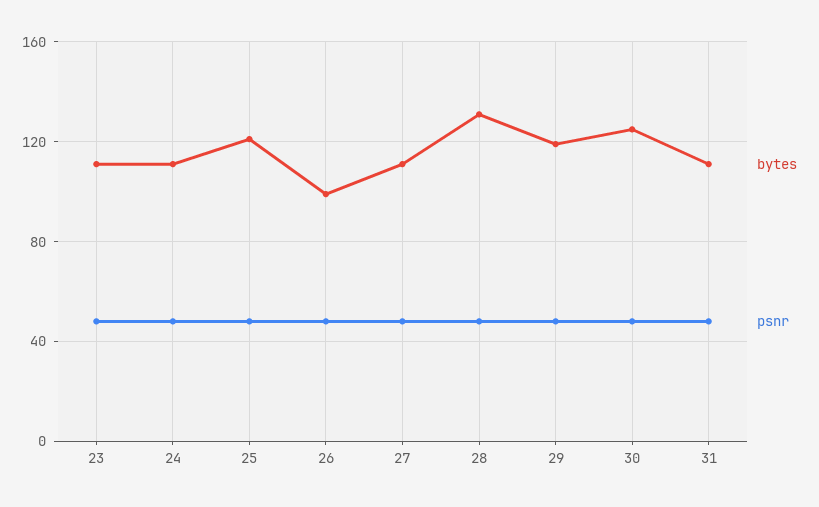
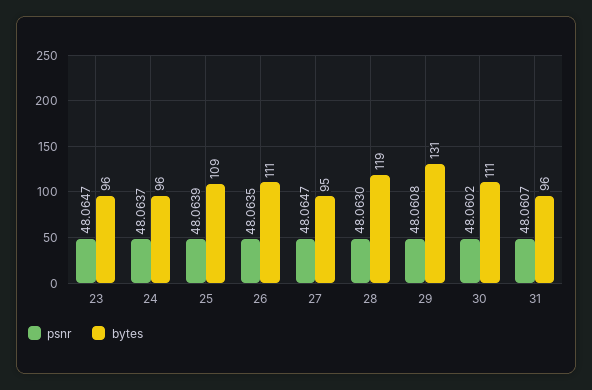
  {
    "bytes": {
-     "23": 110,
+     "23": 96,
-     "24": 110,
+     "24": 96,
-     "25": 120,
+     "25": 109,
-     "26": 100,
+     "26": 111,
-     "27": 110,
+     "27": 95,
-     "28": 130,
+     "28": 119,
-     "29": 120,
+     "29": 131,
-     "30": 125,
+     "30": 111,
-     "31": 110
+     "31": 96
    },
    "psnr": {
      "23": 48.0647,
      "24": 48.0637,
      "25": 48.0639,
      "26": 48.0635,
      "27": 48.0647,
      "28": 48.063,
      "29": 48.0608,
      "30": 48.0602,
      "31": 48.0607
    }
  }

